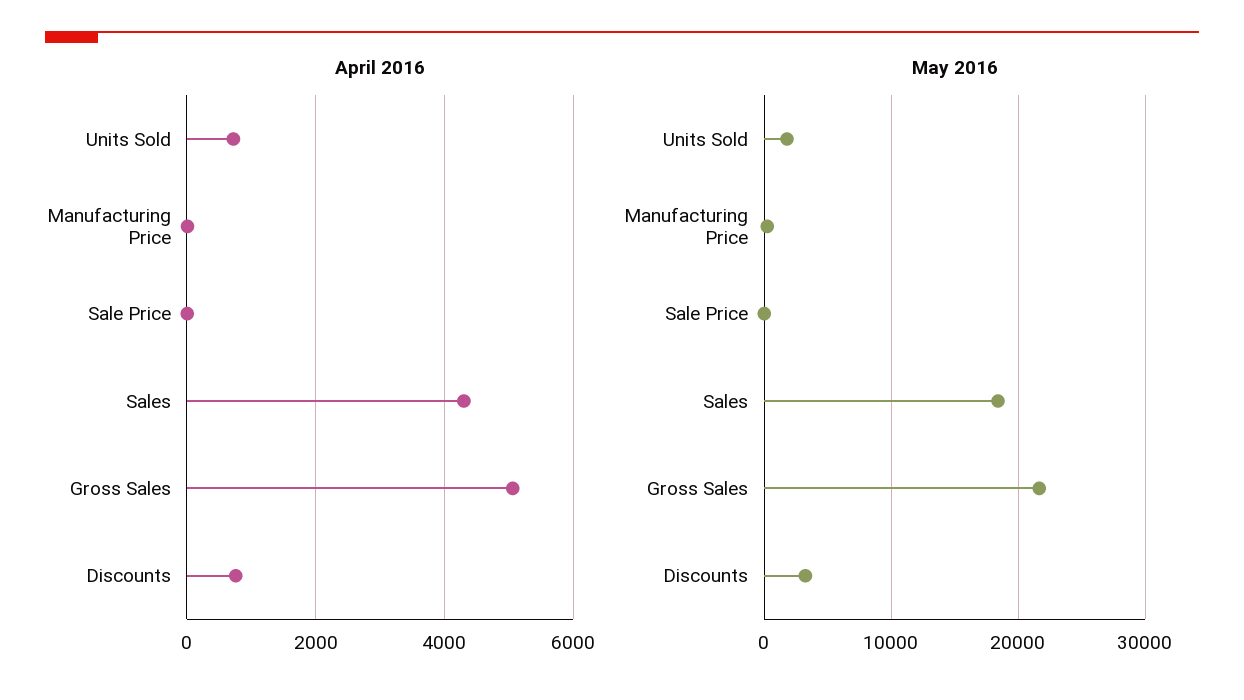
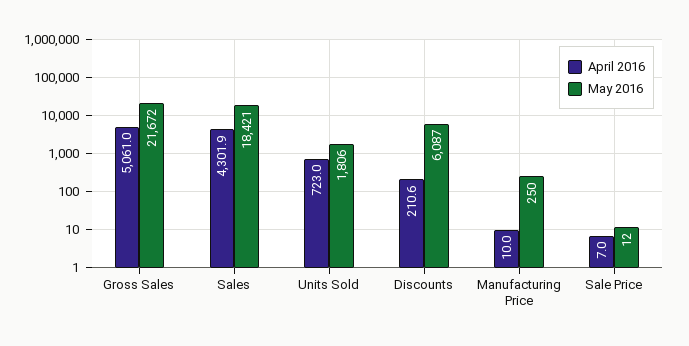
  {
    "April 2016": {
      "Units Sold": 723,
      "Manufacturing Price": 10,
      "Sale Price": 7,
      "Sales": 4301.9,
      "Gross Sales": 5061,
-     "Discounts": 800
+     "Discounts": 210.6
    },
    "May 2016": {
      "Units Sold": 1806,
      "Manufacturing Price": 250,
      "Sale Price": 12,
      "Sales": 18421,
      "Gross Sales": 21672,
-     "Discounts": 3000
+     "Discounts": 6087
    }
  }

